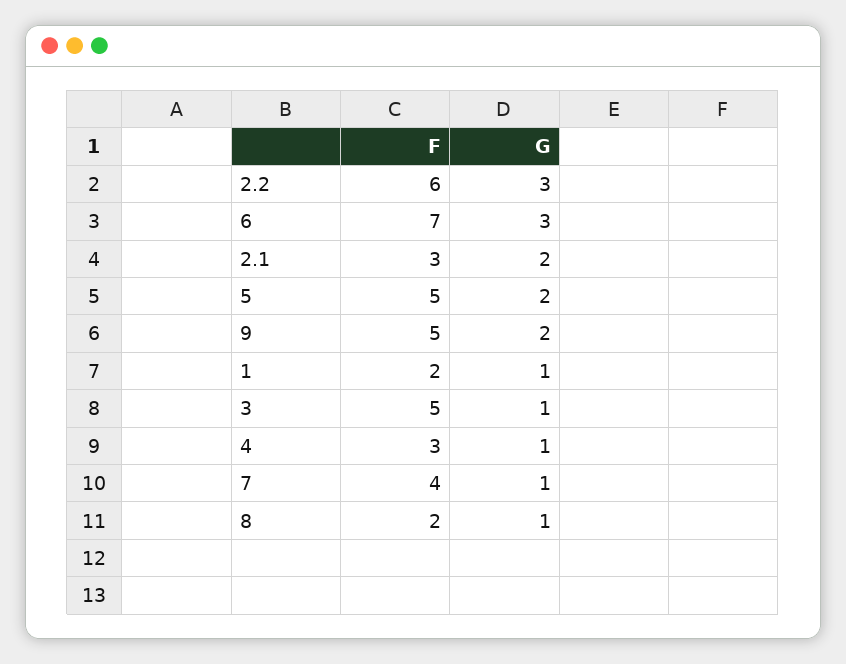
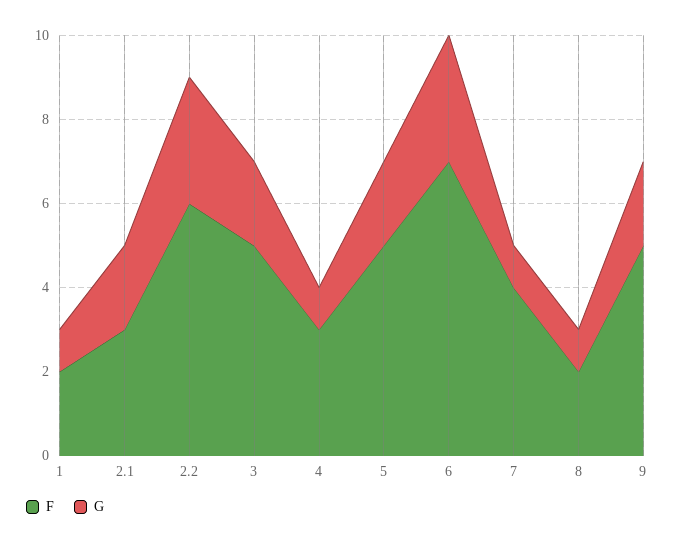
  {
    "F": {
      "2.2": 6,
      "6": 7,
      "2.1": 3,
      "5": 5,
      "9": 5,
      "1": 2,
      "3": 5,
      "4": 3,
      "7": 4,
      "8": 2
    },
    "G": {
      "2.2": 3,
      "6": 3,
      "2.1": 2,
      "5": 2,
      "9": 2,
      "1": 1,
-     "3": 1,
+     "3": 2,
      "4": 1,
      "7": 1,
      "8": 1
    }
  }

